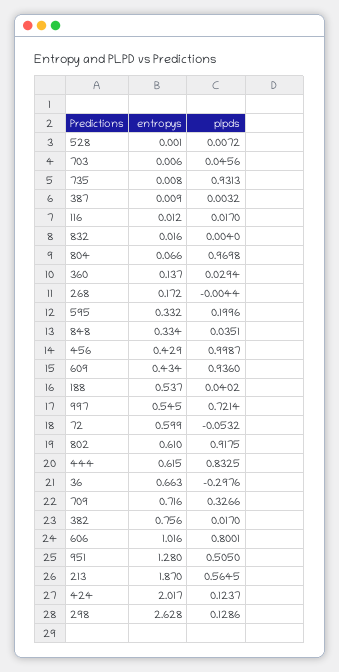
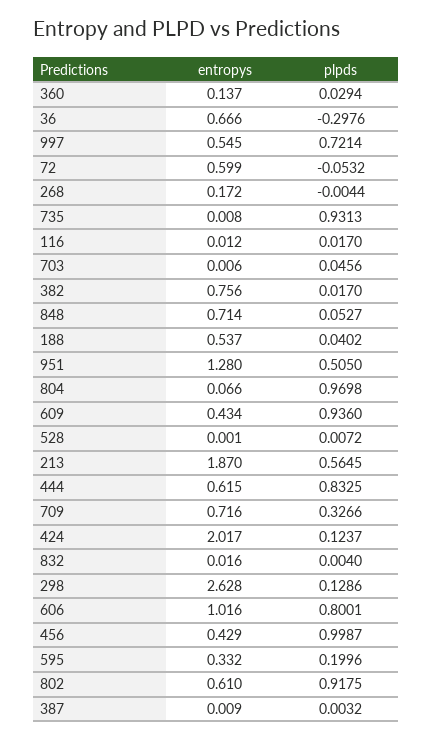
  {
    "entropys": {
      "528": 0.001,
      "703": 0.006,
      "735": 0.008,
      "387": 0.009,
      "116": 0.012,
      "832": 0.016,
      "804": 0.066,
      "360": 0.137,
      "268": 0.172,
      "595": 0.332,
-     "848": 0.334,
+     "848": 0.714,
      "456": 0.429,
      "609": 0.434,
      "188": 0.537,
      "997": 0.545,
      "72": 0.599,
      "802": 0.61,
      "444": 0.615,
-     "36": 0.663,
+     "36": 0.666,
      "709": 0.716,
      "382": 0.756,
      "606": 1.016,
      "951": 1.28,
      "213": 1.87,
      "424": 2.017,
      "298": 2.628
    },
    "plpds": {
      "528": 0.0072,
      "703": 0.0456,
      "735": 0.9313,
      "387": 0.0032,
      "116": 0.017,
      "832": 0.004,
      "804": 0.9698,
      "360": 0.0294,
      "268": -0.0044,
      "595": 0.1996,
-     "848": 0.0351,
+     "848": 0.0527,
      "456": 0.9987,
      "609": 0.936,
      "188": 0.0402,
      "997": 0.7214,
      "72": -0.0532,
      "802": 0.9175,
      "444": 0.8325,
      "36": -0.2976,
      "709": 0.3266,
      "382": 0.017,
      "606": 0.8001,
      "951": 0.505,
      "213": 0.5645,
      "424": 0.1237,
      "298": 0.1286
    }
  }

